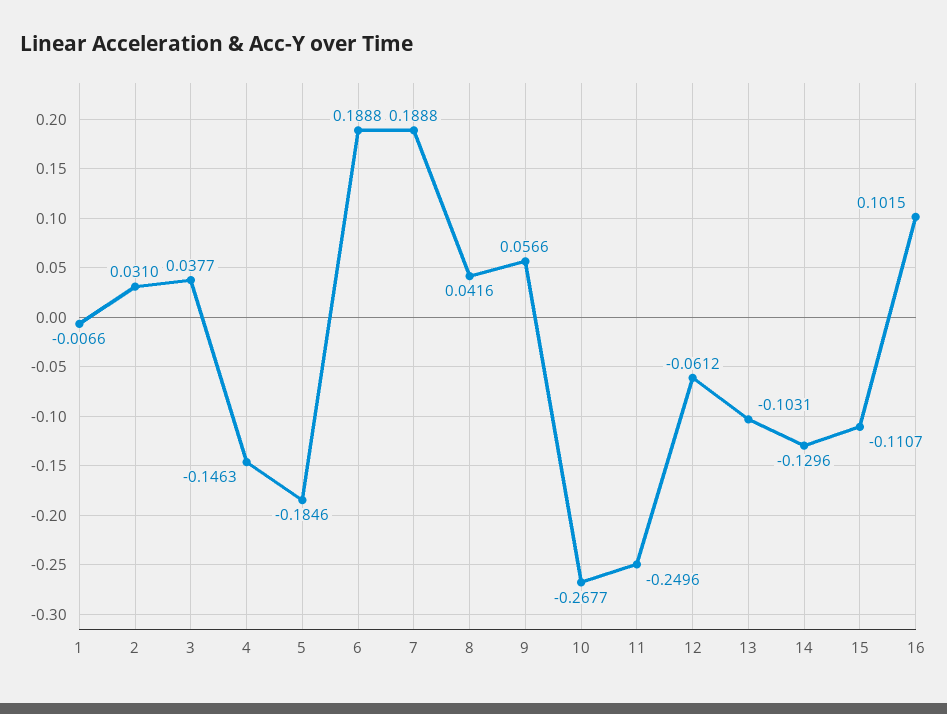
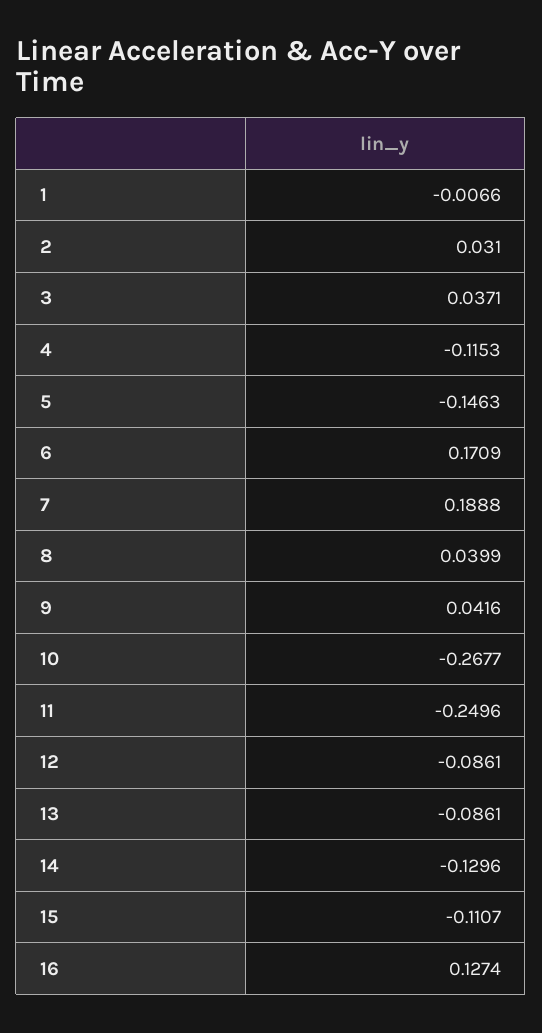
  {
    "1": -0.0066,
    "2": 0.031,
-   "3": 0.0377,
+   "3": 0.0371,
-   "4": -0.1463,
+   "4": -0.1153,
-   "5": -0.1846,
+   "5": -0.1463,
-   "6": 0.1888,
+   "6": 0.1709,
    "7": 0.1888,
-   "8": 0.0416,
+   "8": 0.0399,
-   "9": 0.0566,
+   "9": 0.0416,
    "10": -0.2677,
    "11": -0.2496,
-   "12": -0.0612,
+   "12": -0.0861,
-   "13": -0.1031,
+   "13": -0.0861,
    "14": -0.1296,
    "15": -0.1107,
-   "16": 0.1015
+   "16": 0.1274
  }

